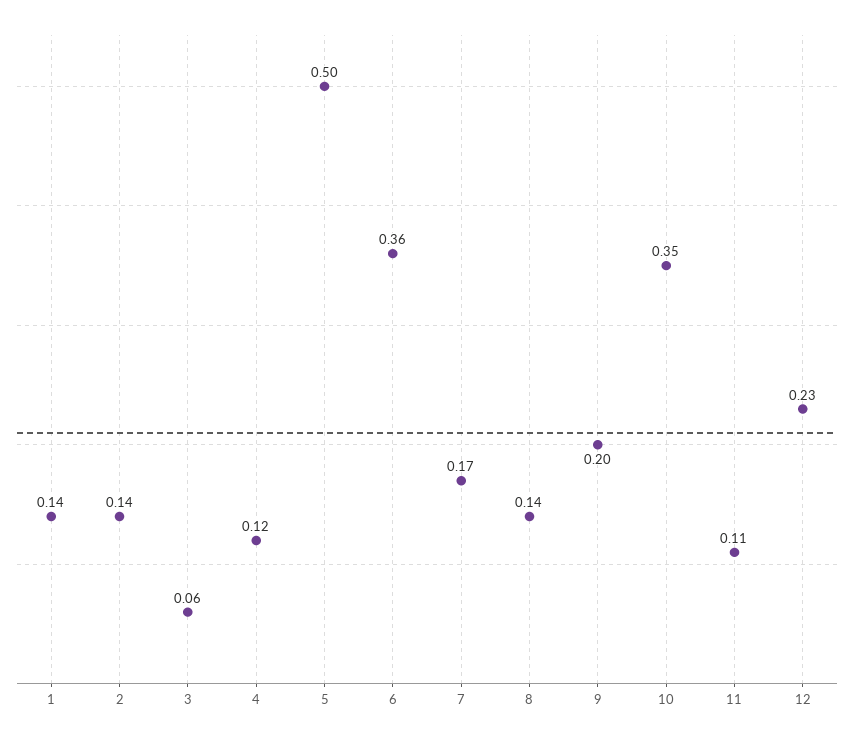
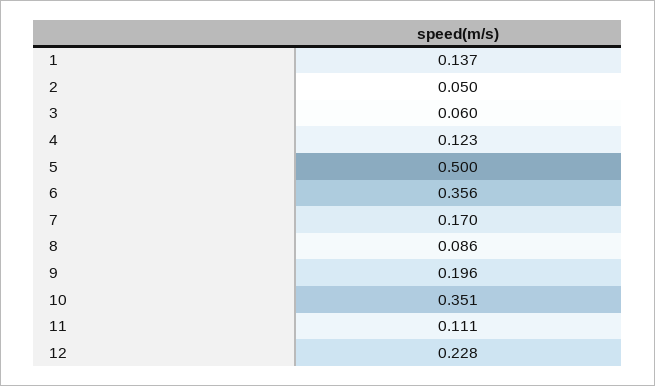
  {
    "1": 0.137,
-   "2": 0.14,
+   "2": 0.05,
    "3": 0.06,
    "4": 0.123,
    "5": 0.5,
    "6": 0.356,
    "7": 0.17,
-   "8": 0.14,
+   "8": 0.086,
    "9": 0.196,
    "10": 0.351,
    "11": 0.111,
    "12": 0.228
  }

